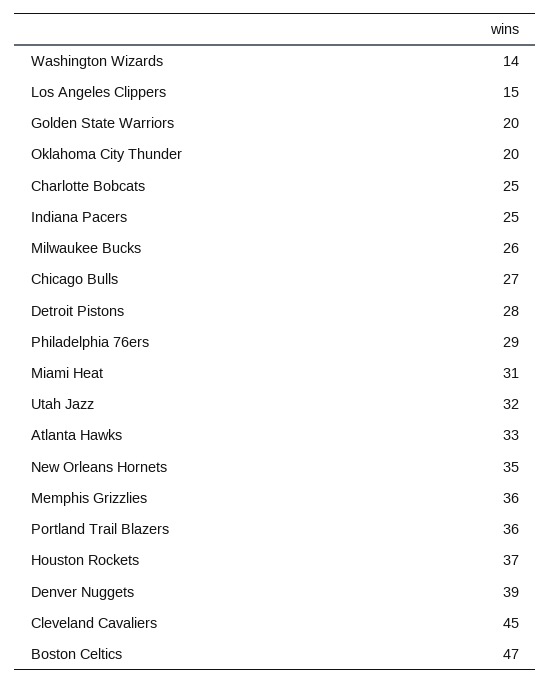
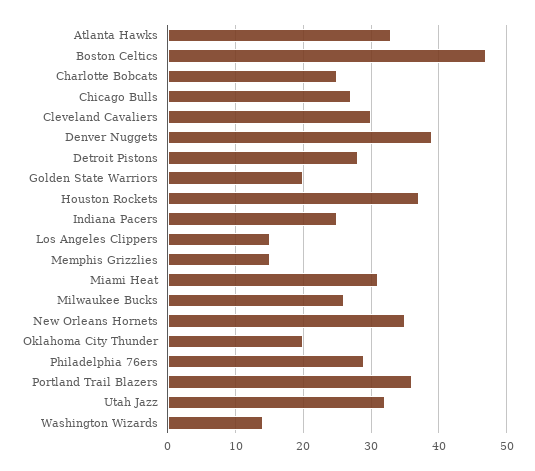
  {
    "Washington Wizards": 14,
    "Los Angeles Clippers": 15,
    "Golden State Warriors": 20,
    "Oklahoma City Thunder": 20,
    "Charlotte Bobcats": 25,
    "Indiana Pacers": 25,
    "Milwaukee Bucks": 26,
    "Chicago Bulls": 27,
    "Detroit Pistons": 28,
    "Philadelphia 76ers": 29,
    "Miami Heat": 31,
    "Utah Jazz": 32,
    "Atlanta Hawks": 33,
    "New Orleans Hornets": 35,
-   "Memphis Grizzlies": 36,
+   "Memphis Grizzlies": 15,
    "Portland Trail Blazers": 36,
    "Houston Rockets": 37,
    "Denver Nuggets": 39,
-   "Cleveland Cavaliers": 45,
+   "Cleveland Cavaliers": 30,
    "Boston Celtics": 47
  }

